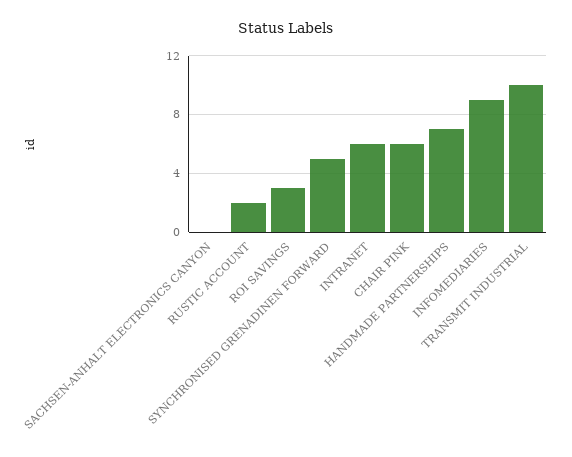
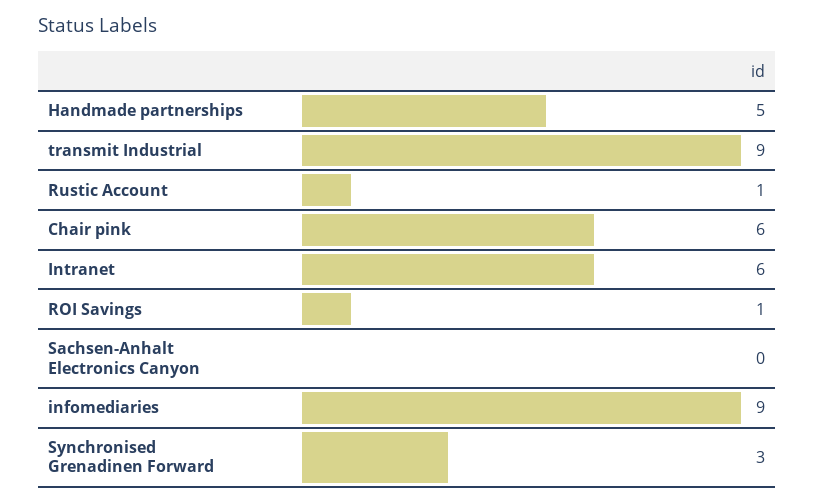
  {
    "SACHSEN-ANHALT ELECTRONICS CANYON": 0,
-   "RUSTIC ACCOUNT": 2,
+   "RUSTIC ACCOUNT": 1,
-   "ROI SAVINGS": 3,
+   "ROI SAVINGS": 1,
-   "SYNCHRONISED GRENADINEN FORWARD": 5,
+   "SYNCHRONISED GRENADINEN FORWARD": 3,
    "INTRANET": 6,
    "CHAIR PINK": 6,
-   "HANDMADE PARTNERSHIPS": 7,
+   "HANDMADE PARTNERSHIPS": 5,
    "INFOMEDIARIES": 9,
-   "TRANSMIT INDUSTRIAL": 10
+   "TRANSMIT INDUSTRIAL": 9
  }

